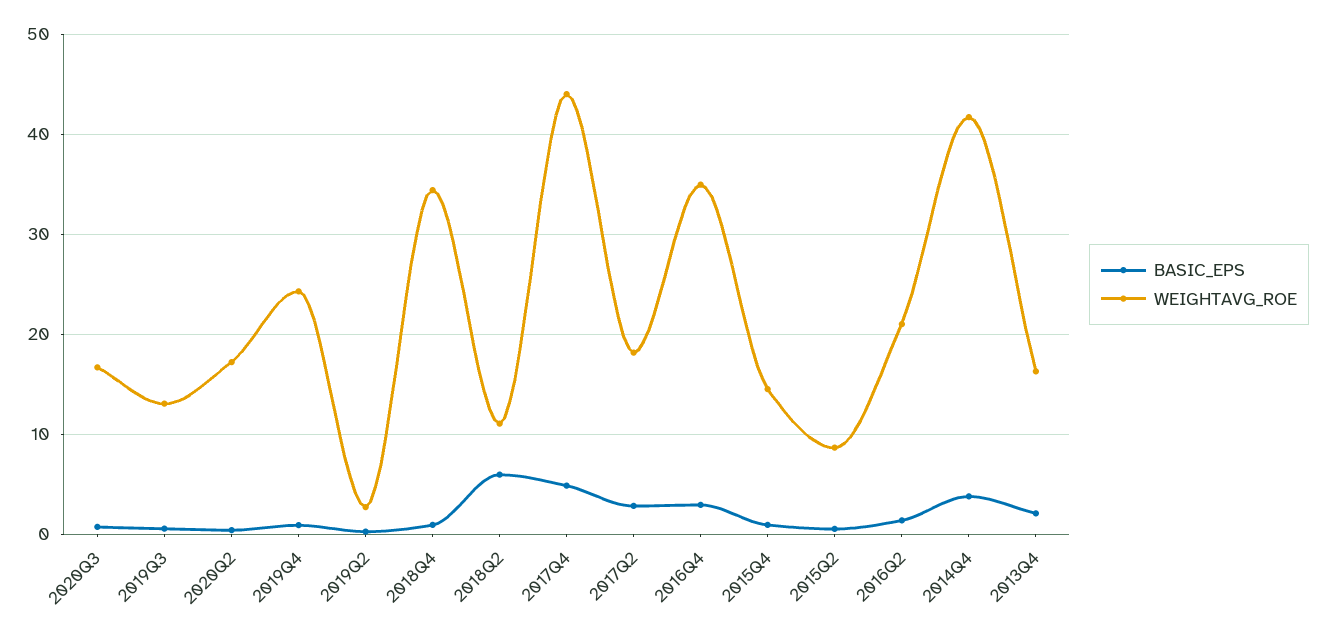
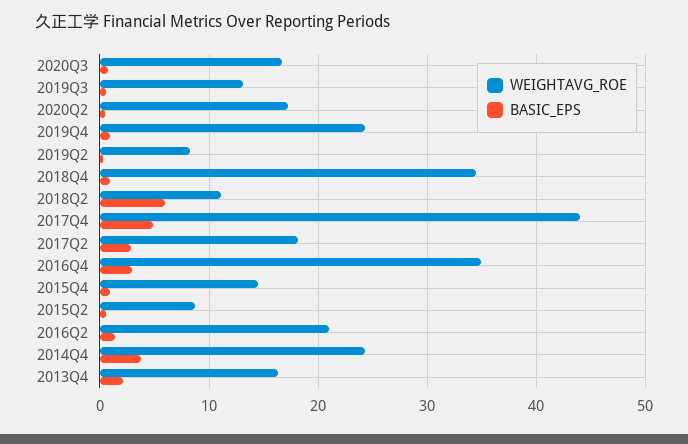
  {
    "BASIC_EPS": {
      "2020Q3": 1,
      "2019Q3": 1,
      "2020Q2": 0,
      "2019Q4": 1,
      "2019Q2": 0,
      "2018Q4": 1,
      "2018Q2": 6,
      "2017Q4": 5,
      "2017Q2": 3,
      "2016Q4": 3,
      "2015Q4": 1,
      "2015Q2": 1,
      "2016Q2": 1,
      "2014Q4": 4,
      "2013Q4": 2
    },
    "WEIGHTAVG_ROE": {
      "2020Q3": 17,
      "2019Q3": 13,
      "2020Q2": 17,
      "2019Q4": 24,
-     "2019Q2": 3,
+     "2019Q2": 8,
      "2018Q4": 34,
      "2018Q2": 11,
      "2017Q4": 44,
      "2017Q2": 18,
      "2016Q4": 35,
      "2015Q4": 15,
      "2015Q2": 9,
      "2016Q2": 21,
-     "2014Q4": 42,
+     "2014Q4": 24,
      "2013Q4": 16
    }
  }

